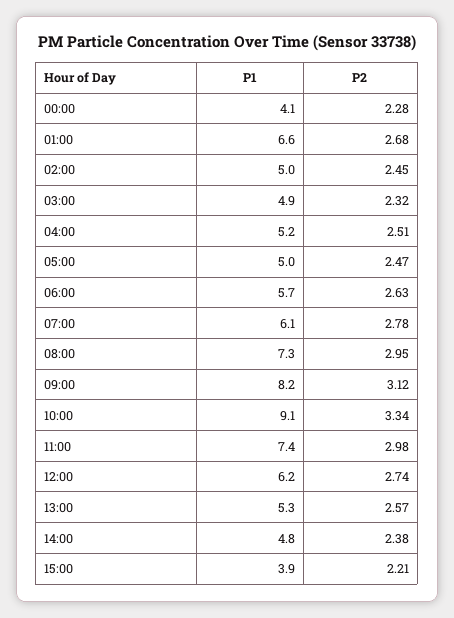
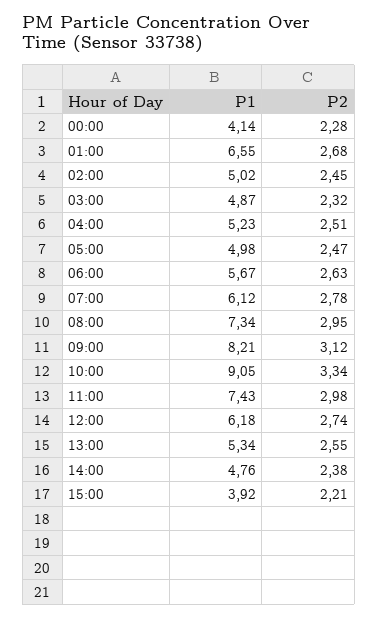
  {
    "P1": {
      "00:00": 4.14,
      "01:00": 6.55,
      "02:00": 5.02,
      "03:00": 4.87,
      "04:00": 5.23,
      "05:00": 4.98,
      "06:00": 5.67,
      "07:00": 6.12,
      "08:00": 7.34,
      "09:00": 8.21,
      "10:00": 9.05,
      "11:00": 7.43,
      "12:00": 6.18,
      "13:00": 5.34,
      "14:00": 4.76,
      "15:00": 3.92
    },
    "P2": {
      "00:00": 2.28,
      "01:00": 2.68,
      "02:00": 2.45,
      "03:00": 2.32,
      "04:00": 2.51,
      "05:00": 2.47,
      "06:00": 2.63,
      "07:00": 2.78,
      "08:00": 2.95,
      "09:00": 3.12,
      "10:00": 3.34,
      "11:00": 2.98,
      "12:00": 2.74,
-     "13:00": 2.57,
+     "13:00": 2.55,
      "14:00": 2.38,
      "15:00": 2.21
    }
  }

